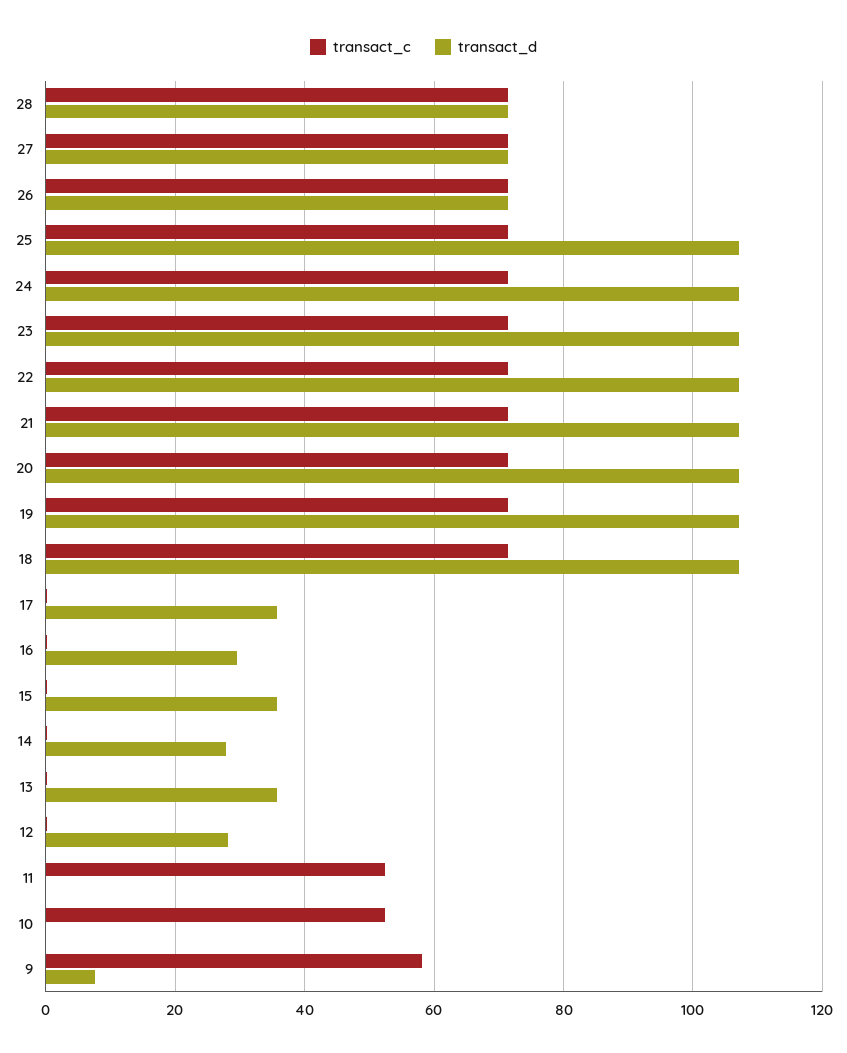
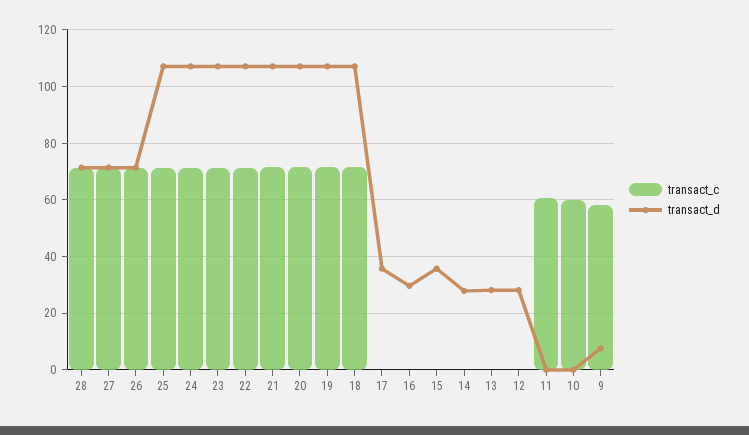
  {
    "transact_c": {
      "28": 72,
      "27": 72,
      "26": 72,
      "25": 72,
      "24": 72,
      "23": 72,
      "22": 72,
      "21": 72,
      "20": 72,
      "19": 72,
      "18": 72,
      "17": 0,
      "16": 0,
      "15": 0,
      "14": 0,
      "13": 0,
      "12": 0,
-     "11": 52,
+     "11": 60,
-     "10": 52,
+     "10": 60,
      "9": 58
    },
    "transact_d": {
      "28": 72,
      "27": 72,
      "26": 72,
      "25": 108,
      "24": 108,
      "23": 108,
      "22": 108,
      "21": 108,
      "20": 108,
      "19": 108,
      "18": 108,
      "17": 36,
      "16": 30,
      "15": 36,
      "14": 28,
-     "13": 36,
+     "13": 27.5,
      "12": 28,
      "11": 0,
      "10": 0,
      "9": 8
    }
  }

